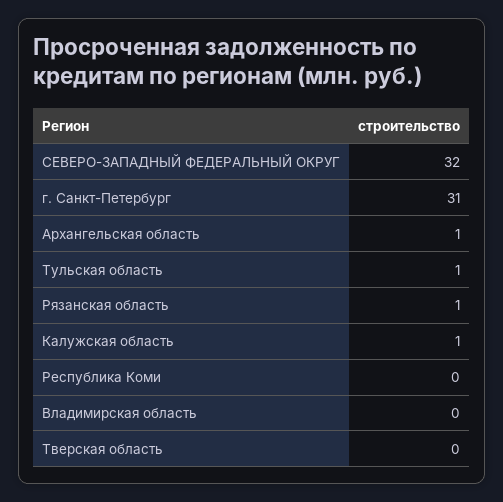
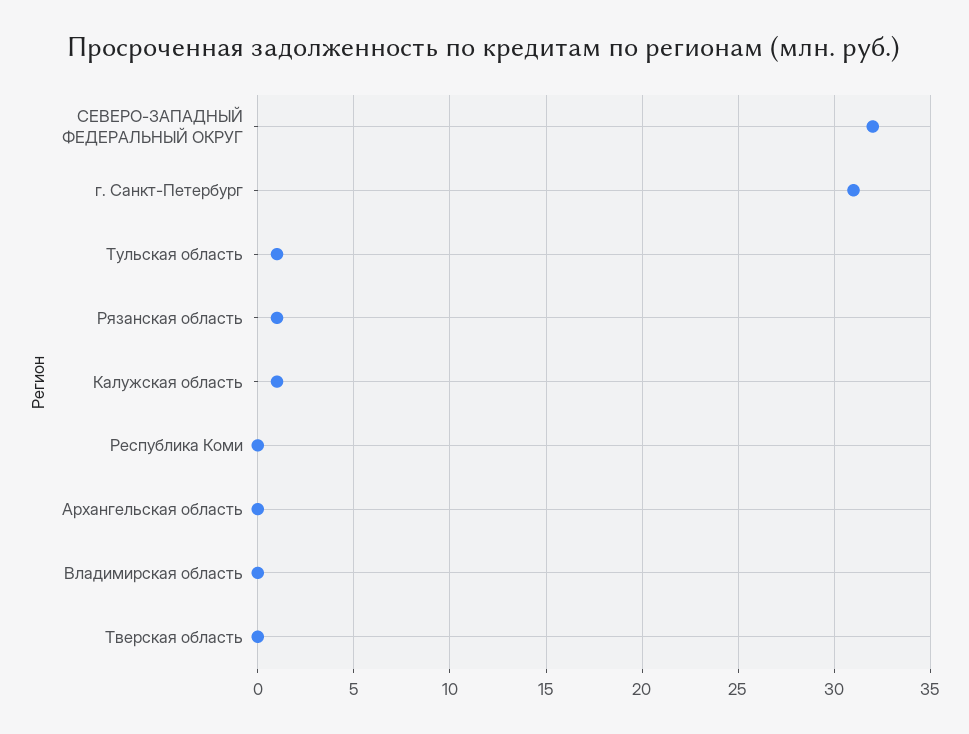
  {
    "СЕВЕРО-ЗАПАДНЫЙ ФЕДЕРАЛЬНЫЙ ОКРУГ": 32,
    "г. Санкт-Петербург": 31,
-   "Архангельская область": 1,
+   "Архангельская область": 0,
    "Тульская область": 1,
    "Рязанская область": 1,
    "Калужская область": 1,
    "Республика Коми": 0,
    "Владимирская область": 0,
    "Тверская область": 0
  }

